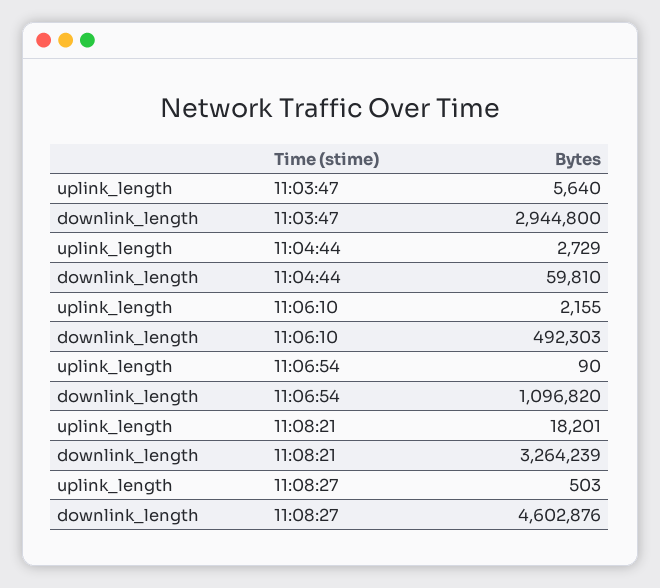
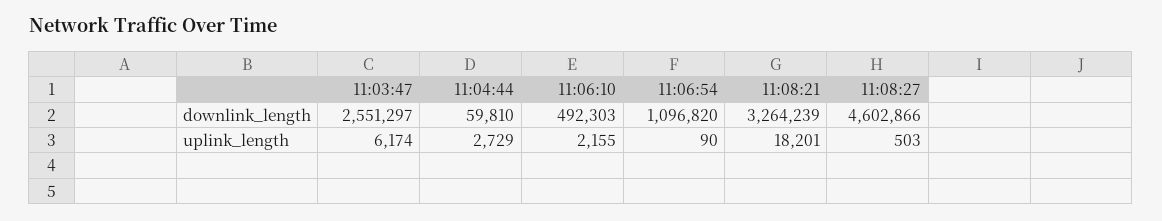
  {
    "uplink_length": {
-     "11:03:47": 5640,
+     "11:03:47": 6174,
      "11:04:44": 2729,
      "11:06:10": 2155,
      "11:06:54": 90,
      "11:08:21": 18201,
      "11:08:27": 503
    },
    "downlink_length": {
-     "11:03:47": 2944800,
+     "11:03:47": 2551297,
      "11:04:44": 59810,
      "11:06:10": 492303,
      "11:06:54": 1096820,
      "11:08:21": 3264239,
-     "11:08:27": 4602876
+     "11:08:27": 4602866
    }
  }

